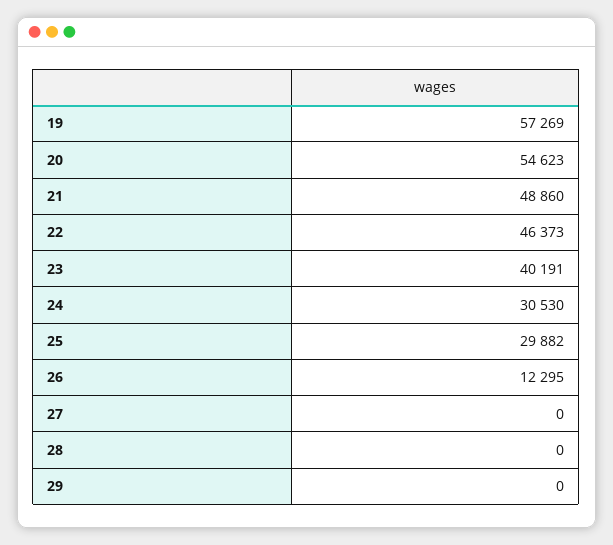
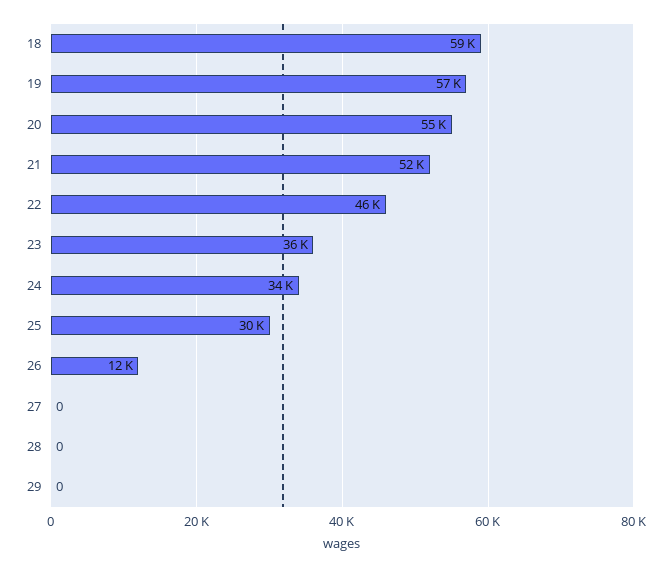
  {
    "19": 57269,
    "20": 54623,
-   "21": 48860,
+   "21": 52000,
    "22": 46373,
-   "23": 40191,
+   "23": 36000,
-   "24": 30530,
+   "24": 34000,
    "25": 29882,
    "26": 12295,
    "27": 0,
    "28": 0,
-   "29": 0
+   "29": 0,
+   "18": 59000
  }

